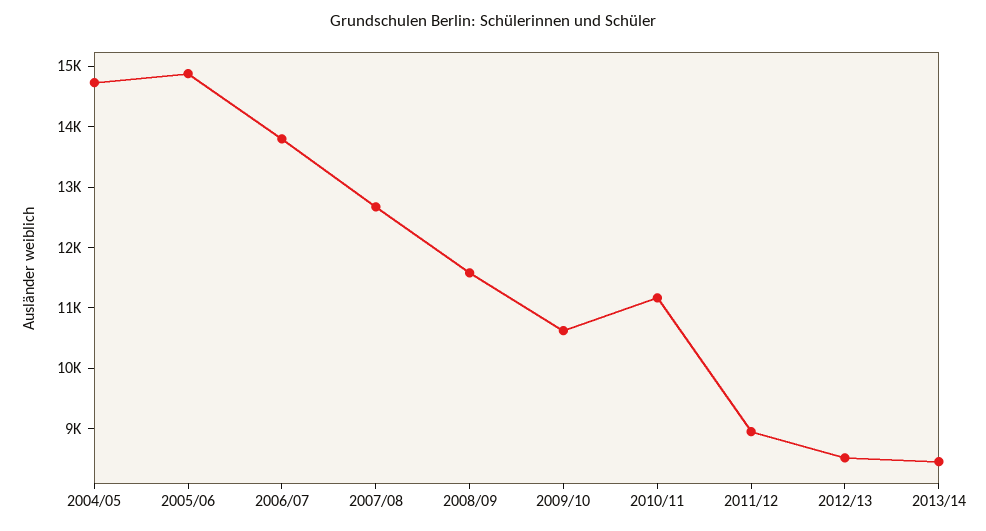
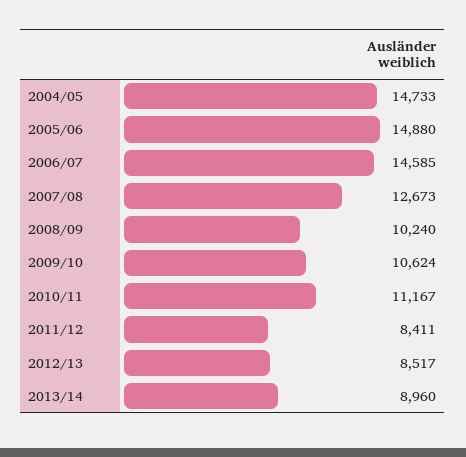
  {
    "2004/05": 14733,
    "2005/06": 14880,
-   "2006/07": 13800,
+   "2006/07": 14585,
    "2007/08": 12673,
-   "2008/09": 11600,
+   "2008/09": 10240,
    "2009/10": 10624,
    "2010/11": 11167,
-   "2011/12": 9000,
+   "2011/12": 8411,
    "2012/13": 8517,
-   "2013/14": 8400
+   "2013/14": 8960
  }

